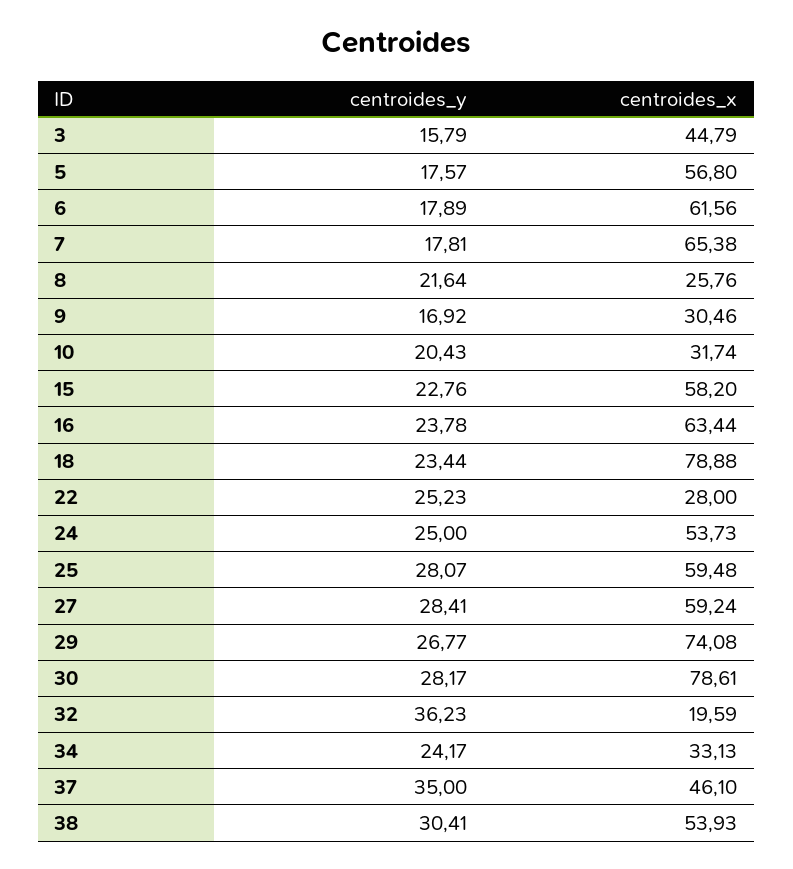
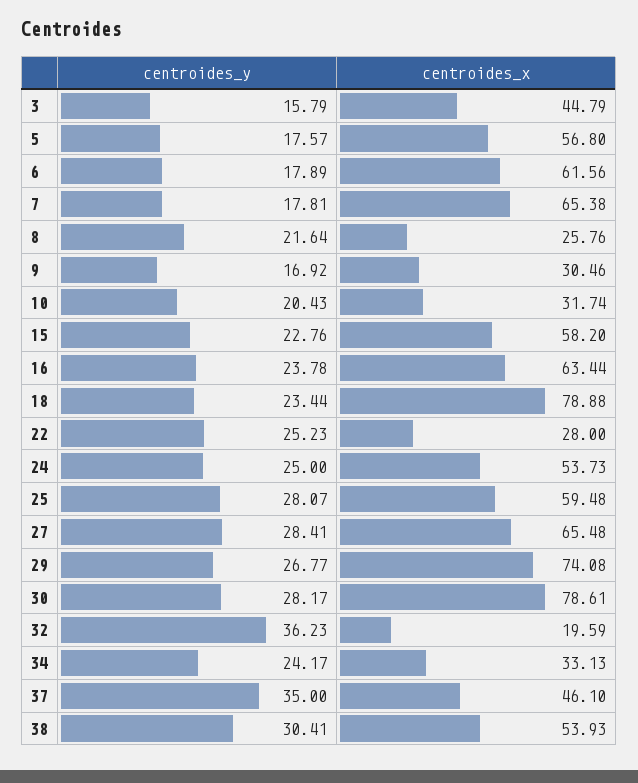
  {
    "centroides_y": {
      "3": 15.79,
      "5": 17.57,
      "6": 17.89,
      "7": 17.81,
      "8": 21.64,
      "9": 16.92,
      "10": 20.43,
      "15": 22.76,
      "16": 23.78,
      "18": 23.44,
      "22": 25.23,
      "24": 25,
      "25": 28.07,
      "27": 28.41,
      "29": 26.77,
      "30": 28.17,
      "32": 36.23,
      "34": 24.17,
      "37": 35,
      "38": 30.41
    },
    "centroides_x": {
      "3": 44.79,
      "5": 56.8,
      "6": 61.56,
      "7": 65.38,
      "8": 25.76,
      "9": 30.46,
      "10": 31.74,
      "15": 58.2,
      "16": 63.44,
      "18": 78.88,
      "22": 28,
      "24": 53.73,
      "25": 59.48,
-     "27": 59.24,
+     "27": 65.48,
      "29": 74.08,
      "30": 78.61,
      "32": 19.59,
      "34": 33.13,
      "37": 46.1,
      "38": 53.93
    }
  }

